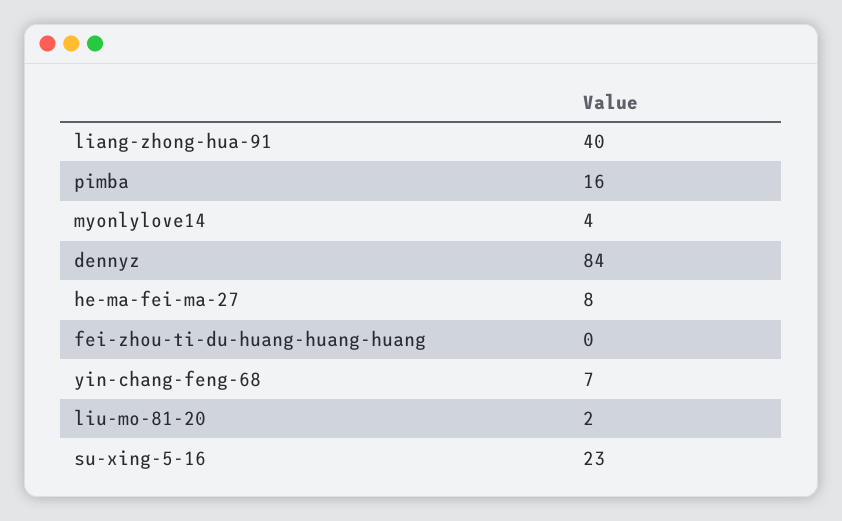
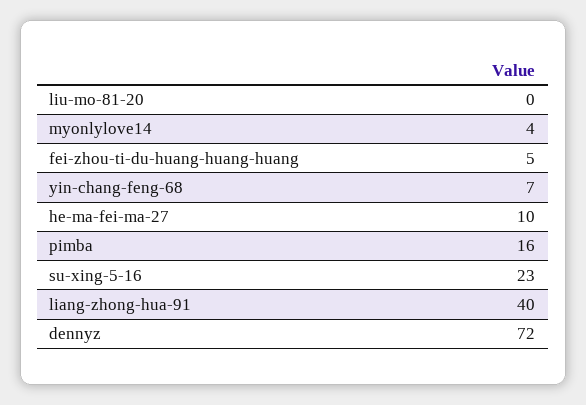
  {
    "liang-zhong-hua-91": 40,
    "pimba": 16,
    "myonlylove14": 4,
-   "dennyz": 84,
+   "dennyz": 72,
-   "he-ma-fei-ma-27": 8,
+   "he-ma-fei-ma-27": 10,
-   "fei-zhou-ti-du-huang-huang-huang": 0,
+   "fei-zhou-ti-du-huang-huang-huang": 5,
    "yin-chang-feng-68": 7,
-   "liu-mo-81-20": 2,
+   "liu-mo-81-20": 0,
    "su-xing-5-16": 23
  }

